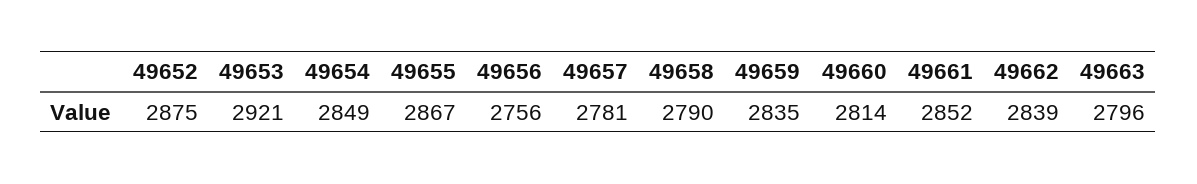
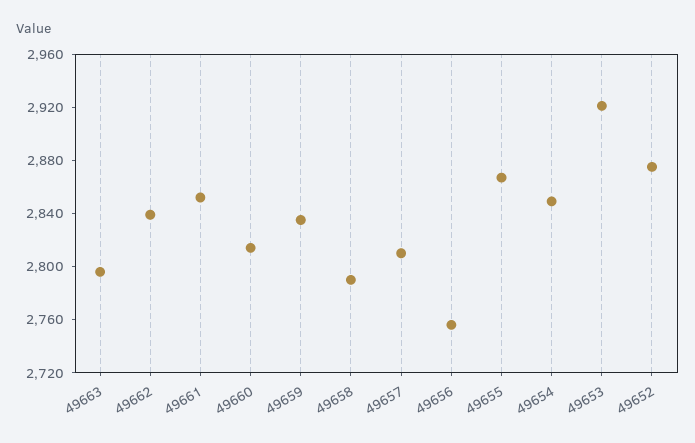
  {
    "49652": 2875,
    "49653": 2921,
    "49654": 2849,
    "49655": 2867,
    "49656": 2756,
-   "49657": 2781,
+   "49657": 2810,
    "49658": 2790,
    "49659": 2835,
    "49660": 2814,
    "49661": 2852,
    "49662": 2839,
    "49663": 2796
  }

